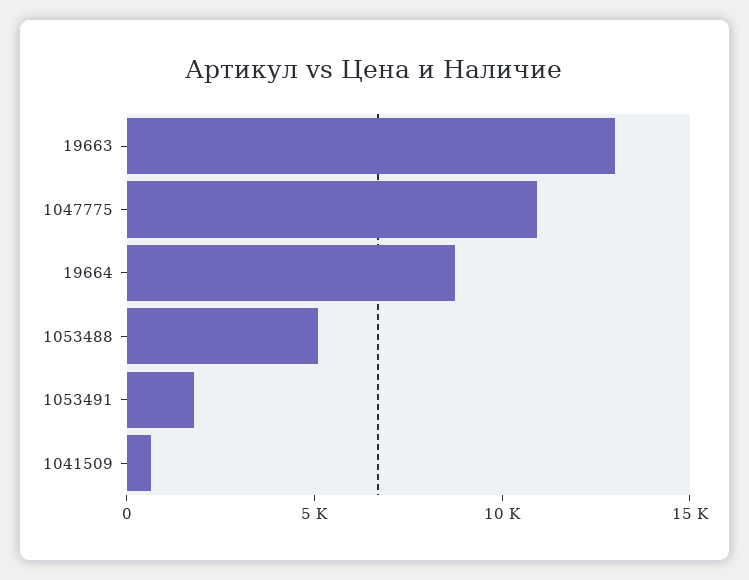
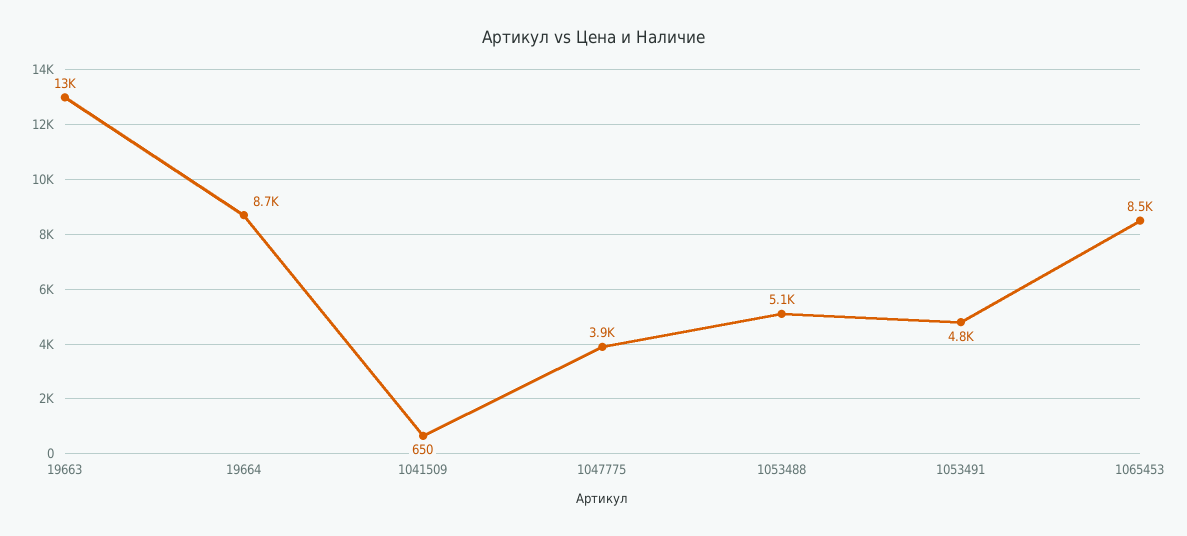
  {
    "19663": 13000,
-   "1047775": 11000,
+   "1047775": 3900,
    "19664": 8700,
    "1053488": 5100,
-   "1053491": 2000,
+   "1053491": 4800,
-   "1041509": 650
+   "1041509": 650,
+   "1065453": 8500
  }

